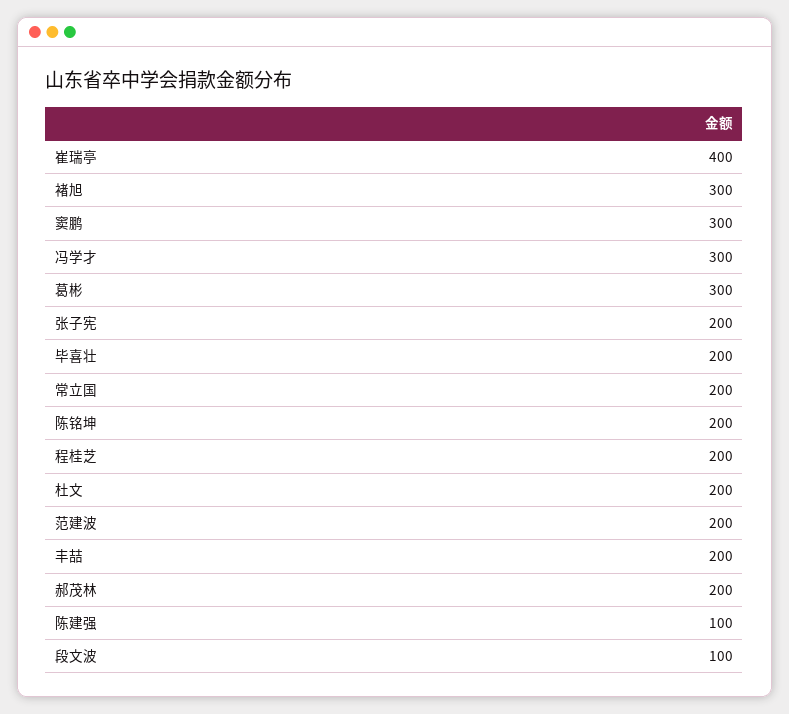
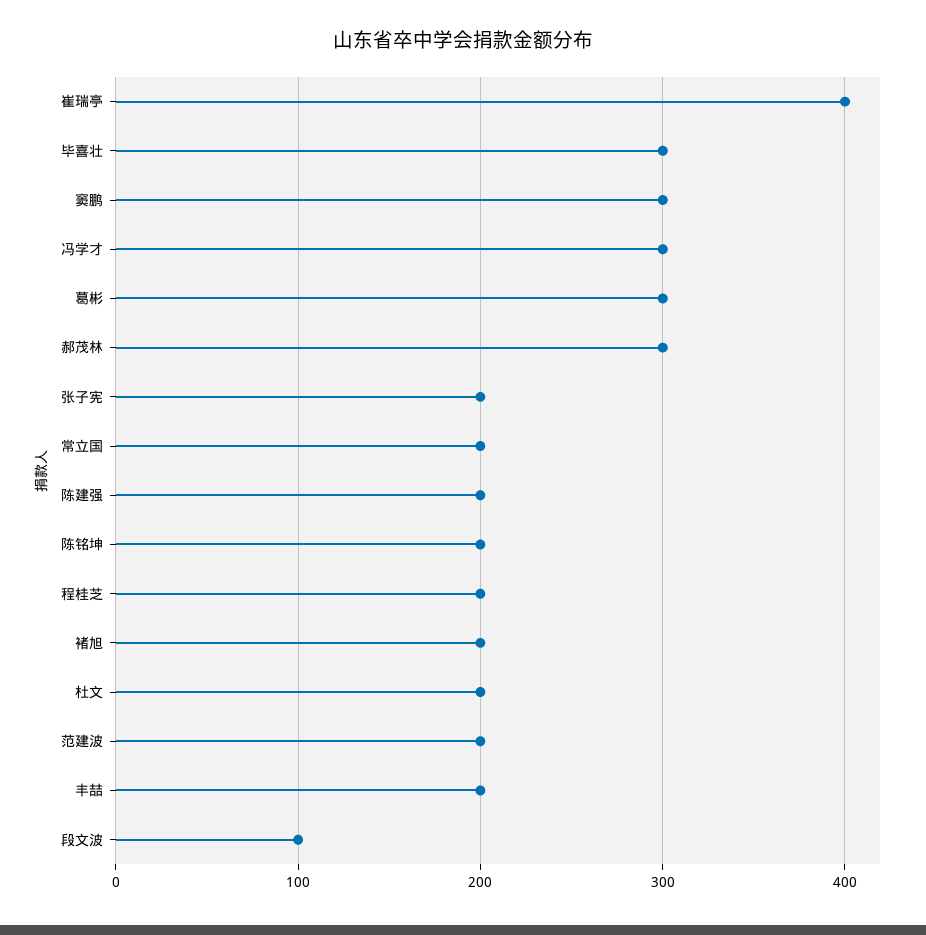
  {
    "崔瑞亭": 400,
-   "褚旭": 300,
+   "褚旭": 200,
    "窦鹏": 300,
    "冯学才": 300,
    "葛彬": 300,
    "张子宪": 200,
-   "毕喜壮": 200,
+   "毕喜壮": 300,
    "常立国": 200,
    "陈铭坤": 200,
    "程桂芝": 200,
    "杜文": 200,
    "范建波": 200,
    "丰喆": 200,
-   "郝茂林": 200,
+   "郝茂林": 300,
-   "陈建强": 100,
+   "陈建强": 200,
    "段文波": 100
  }

